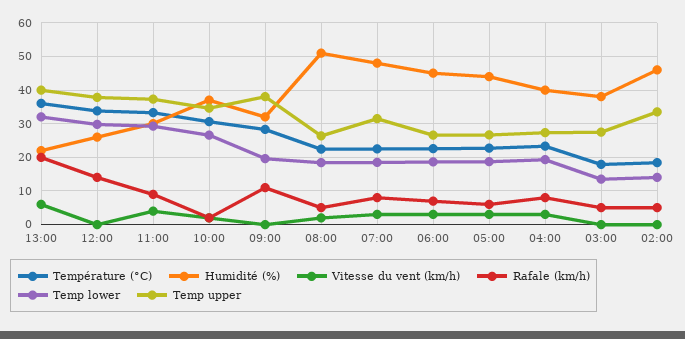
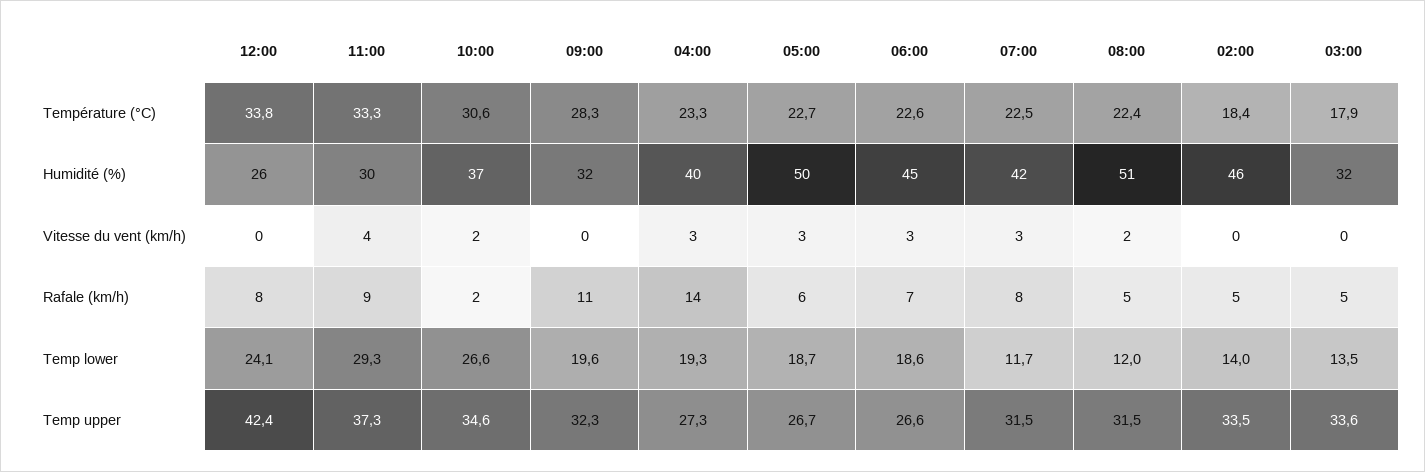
  {
    "Température (°C)": {
-     "13:00": 36,
      "12:00": 33.8,
      "11:00": 33.3,
      "10:00": 30.6,
      "09:00": 28.3,
      "08:00": 22.4,
      "07:00": 22.5,
      "06:00": 22.6,
      "05:00": 22.7,
      "04:00": 23.3,
      "03:00": 17.9,
      "02:00": 18.4
    },
    "Humidité (%)": {
-     "13:00": 22,
      "12:00": 26,
      "11:00": 30,
      "10:00": 37,
      "09:00": 32,
      "08:00": 51,
-     "07:00": 48,
+     "07:00": 42,
      "06:00": 45,
-     "05:00": 44,
+     "05:00": 50,
      "04:00": 40,
-     "03:00": 38,
+     "03:00": 32,
      "02:00": 46
    },
    "Vitesse du vent (km/h)": {
-     "13:00": 6,
      "12:00": 0,
      "11:00": 4,
      "10:00": 2,
      "09:00": 0,
      "08:00": 2,
      "07:00": 3,
      "06:00": 3,
      "05:00": 3,
      "04:00": 3,
      "03:00": 0,
      "02:00": 0
    },
    "Rafale (km/h)": {
-     "13:00": 20,
-     "12:00": 14,
+     "12:00": 8,
      "11:00": 9,
      "10:00": 2,
      "09:00": 11,
      "08:00": 5,
      "07:00": 8,
      "06:00": 7,
      "05:00": 6,
-     "04:00": 8,
+     "04:00": 14,
      "03:00": 5,
      "02:00": 5
    },
    "Temp lower": {
-     "13:00": 32,
-     "12:00": 30,
+     "12:00": 24.1,
      "11:00": 29.3,
      "10:00": 26.6,
      "09:00": 19.6,
-     "08:00": 18,
+     "08:00": 12,
-     "07:00": 18,
+     "07:00": 11.7,
      "06:00": 18.6,
      "05:00": 18.7,
      "04:00": 19.3,
      "03:00": 13.5,
      "02:00": 14
    },
    "Temp upper": {
-     "13:00": 40,
-     "12:00": 38,
+     "12:00": 42.4,
      "11:00": 37.3,
      "10:00": 34.6,
-     "09:00": 38,
+     "09:00": 32.3,
-     "08:00": 26,
+     "08:00": 31.5,
      "07:00": 31.5,
      "06:00": 26.6,
      "05:00": 26.7,
      "04:00": 27.3,
-     "03:00": 28,
+     "03:00": 33.6,
      "02:00": 33.5
    }
  }

